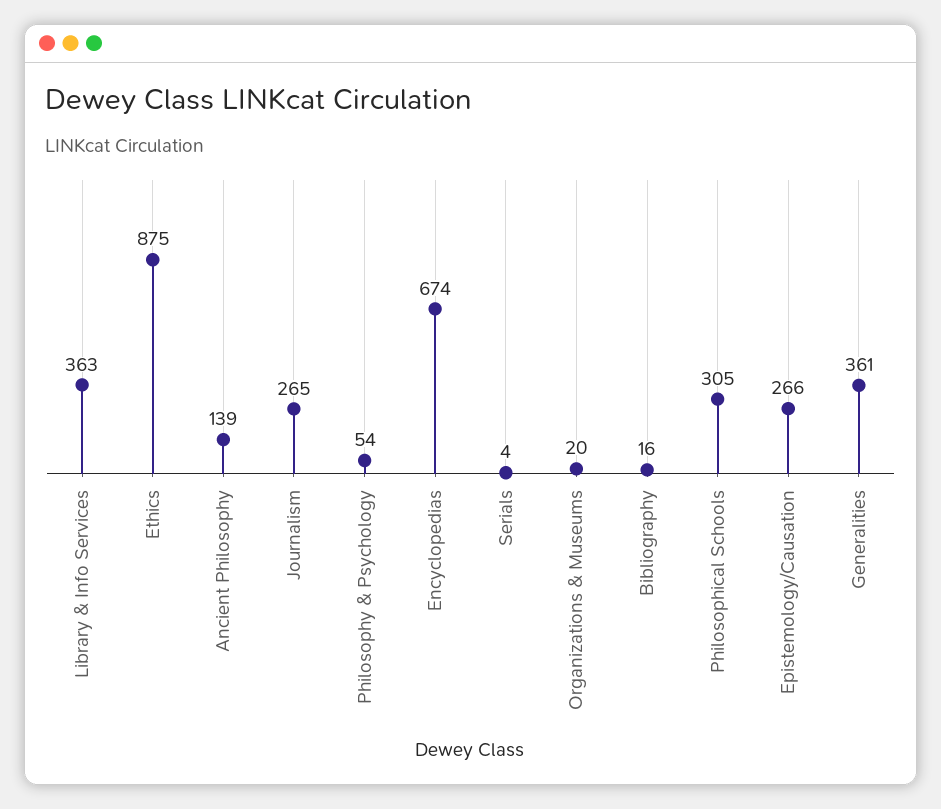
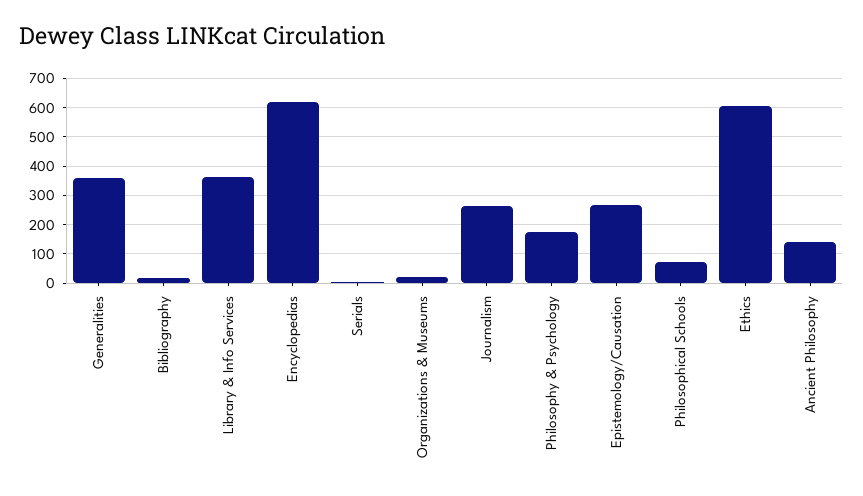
  {
    "Library & Info Services": 363,
-   "Ethics": 875,
+   "Ethics": 600,
    "Ancient Philosophy": 139,
    "Journalism": 265,
-   "Philosophy & Psychology": 54,
+   "Philosophy & Psychology": 175,
-   "Encyclopedias": 674,
+   "Encyclopedias": 625,
    "Serials": 4,
    "Organizations & Museums": 20,
    "Bibliography": 16,
-   "Philosophical Schools": 305,
+   "Philosophical Schools": 75,
    "Epistemology/Causation": 266,
    "Generalities": 361
  }

